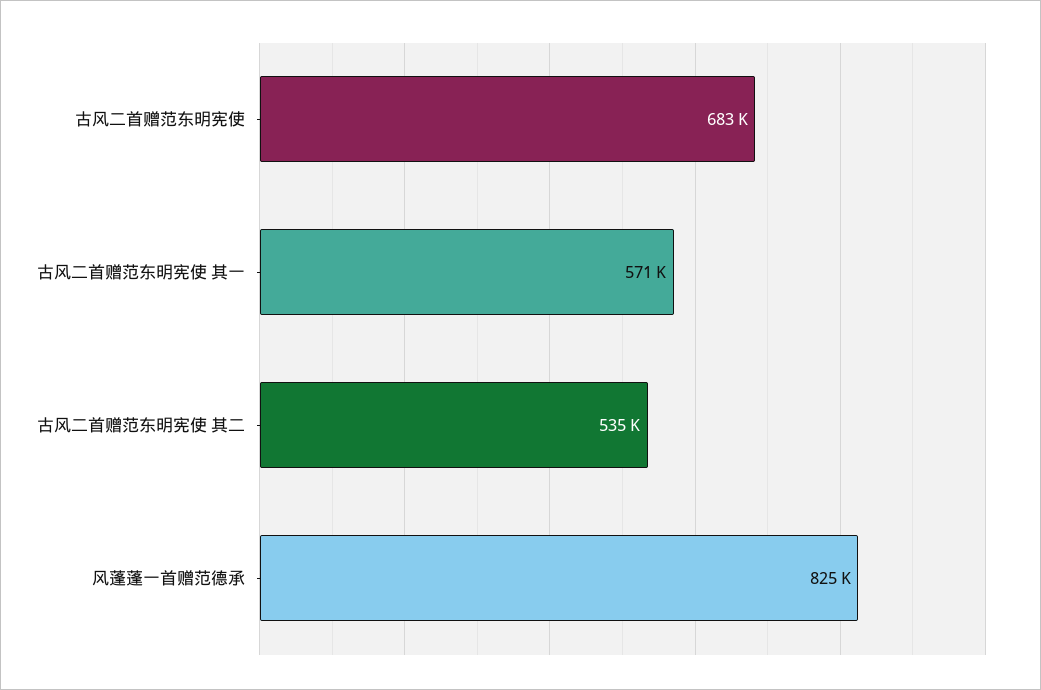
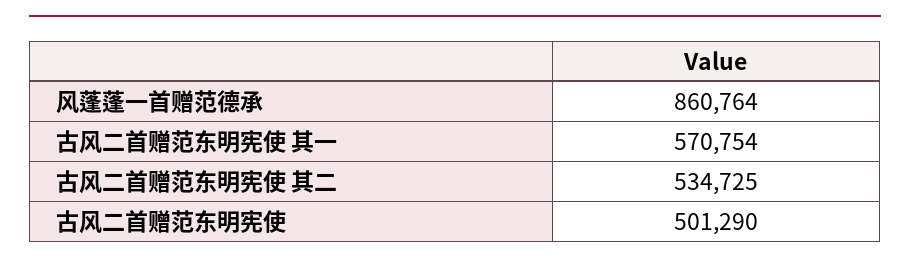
  {
-   "古风二首赠范东明宪使": 683000,
+   "古风二首赠范东明宪使": 501290,
    "古风二首赠范东明宪使 其一": 570754,
    "古风二首赠范东明宪使 其二": 534725,
-   "风蓬蓬一首赠范德承": 825000
+   "风蓬蓬一首赠范德承": 860764
  }

